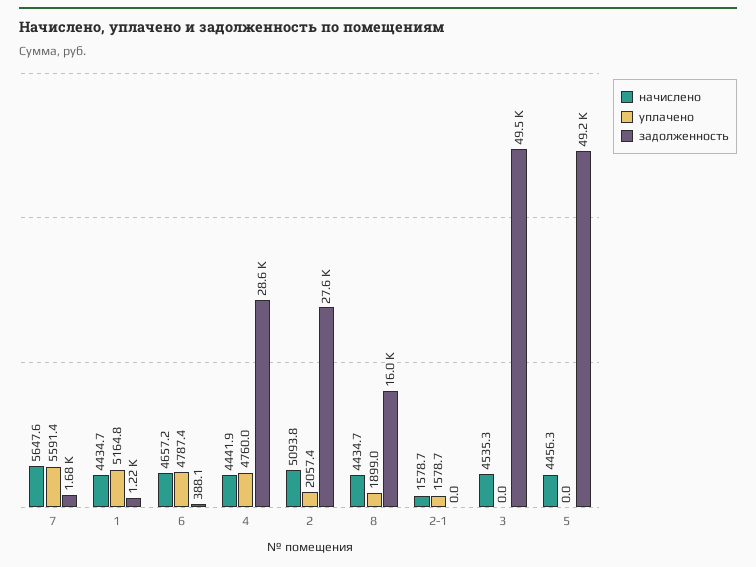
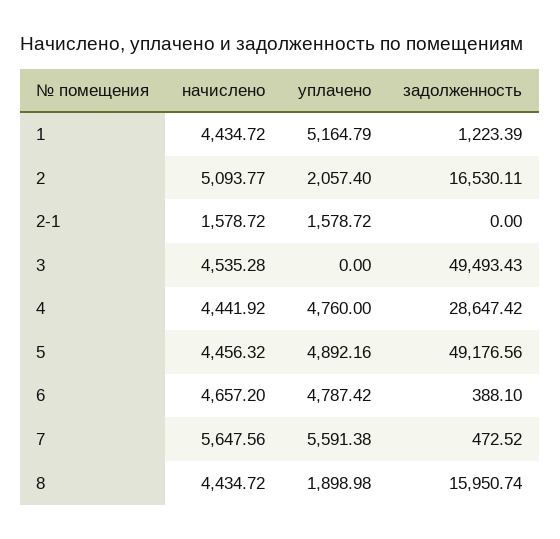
  {
    "начислено": {
      "7": 5647.56,
      "1": 4434.72,
      "6": 4657.2,
      "4": 4441.92,
      "2": 5093.77,
      "8": 4434.72,
      "2-1": 1578.72,
      "3": 4535.28,
      "5": 4456.32
    },
    "уплачено": {
      "7": 5591.38,
      "1": 5164.79,
      "6": 4787.42,
      "4": 4760,
      "2": 2057.4,
      "8": 1898.98,
      "2-1": 1578.72,
      "3": 0,
-     "5": 0
+     "5": 4892.16
    },
    "задолженность": {
-     "7": 1680,
+     "7": 472.52,
      "1": 1223.39,
      "6": 388.1,
      "4": 28647.42,
-     "2": 27600,
+     "2": 16530.11,
      "8": 15950.74,
      "2-1": 0,
      "3": 49493.43,
      "5": 49176.56
    }
  }

